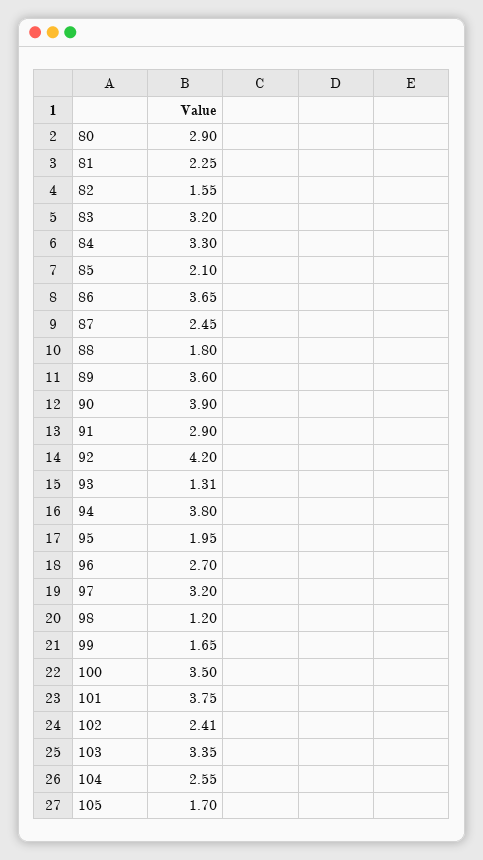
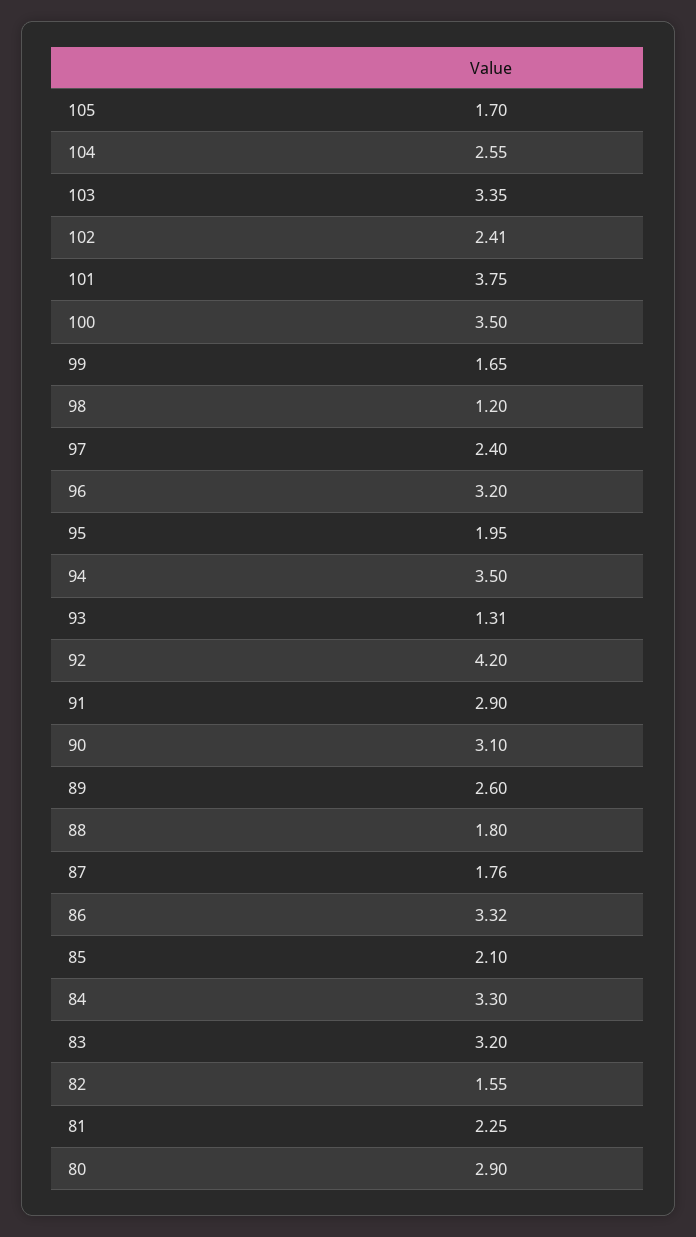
  {
    "80": 2.9,
    "81": 2.25,
    "82": 1.55,
    "83": 3.2,
    "84": 3.3,
    "85": 2.1,
-   "86": 3.65,
+   "86": 3.32,
-   "87": 2.45,
+   "87": 1.76,
    "88": 1.8,
-   "89": 3.6,
+   "89": 2.6,
-   "90": 3.9,
+   "90": 3.1,
    "91": 2.9,
    "92": 4.2,
    "93": 1.31,
-   "94": 3.8,
+   "94": 3.5,
    "95": 1.95,
-   "96": 2.7,
+   "96": 3.2,
-   "97": 3.2,
+   "97": 2.4,
    "98": 1.2,
    "99": 1.65,
    "100": 3.5,
    "101": 3.75,
    "102": 2.41,
    "103": 3.35,
    "104": 2.55,
    "105": 1.7
  }

